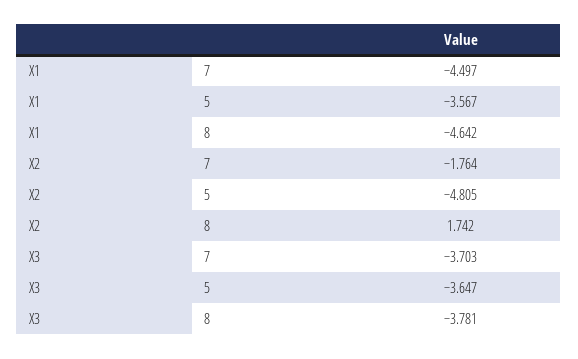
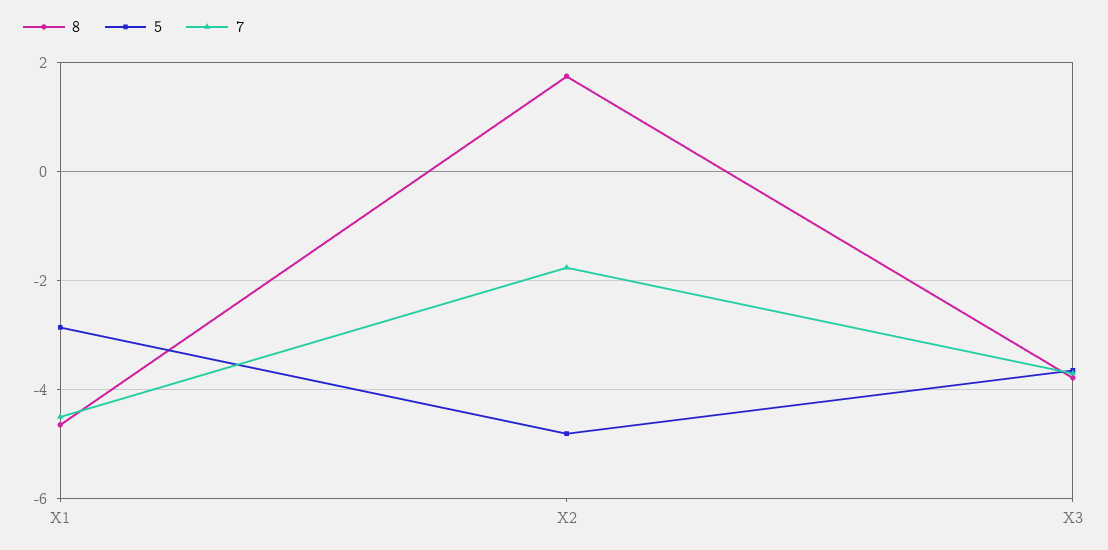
  {
    "7": {
      "X1": -4.497,
      "X2": -1.764,
      "X3": -3.703
    },
    "5": {
-     "X1": -3.567,
+     "X1": -2.8,
      "X2": -4.805,
      "X3": -3.647
    },
    "8": {
      "X1": -4.642,
      "X2": 1.742,
      "X3": -3.781
    }
  }

